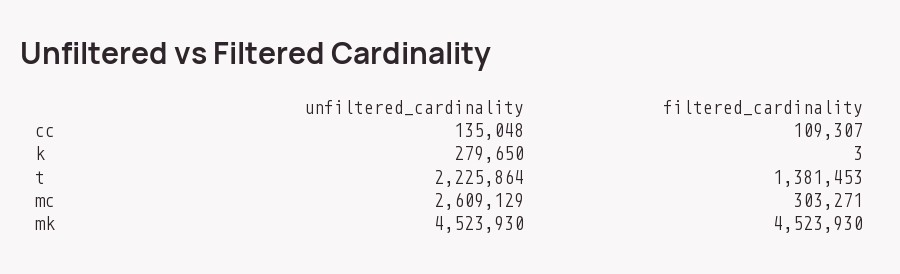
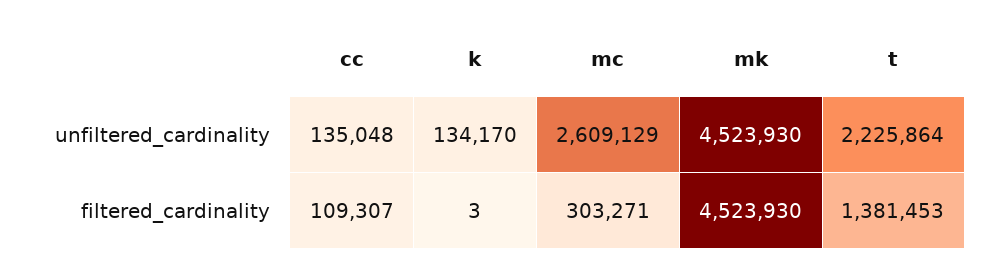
  {
    "unfiltered_cardinality": {
      "cc": 135048,
-     "k": 279650,
+     "k": 134170,
      "t": 2225864,
      "mc": 2609129,
      "mk": 4523930
    },
    "filtered_cardinality": {
      "cc": 109307,
      "k": 3,
      "t": 1381453,
      "mc": 303271,
      "mk": 4523930
    }
  }

